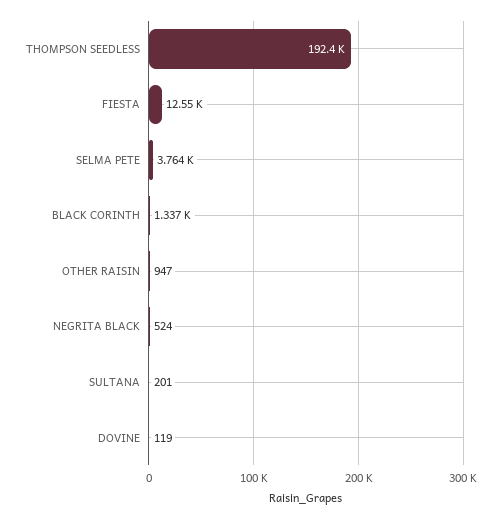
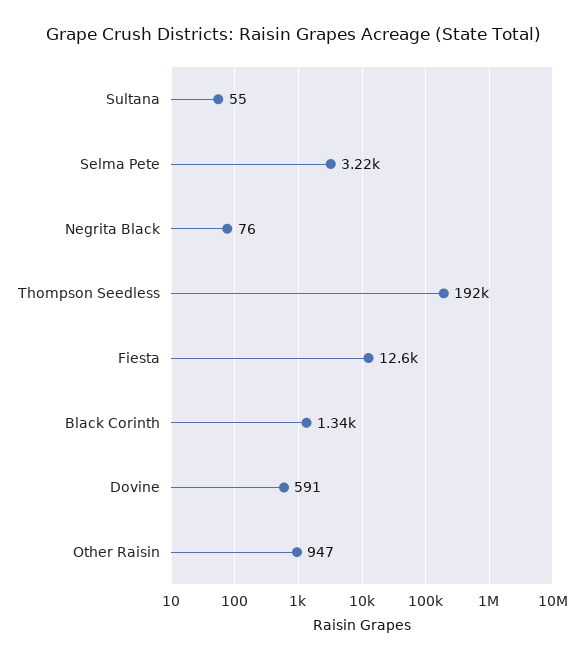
  {
    "THOMPSON SEEDLESS": 192400,
    "FIESTA": 12550,
-   "SELMA PETE": 3764,
+   "SELMA PETE": 3220,
    "BLACK CORINTH": 1337,
    "OTHER RAISIN": 947,
-   "NEGRITA BLACK": 524,
+   "NEGRITA BLACK": 76,
-   "SULTANA": 201,
+   "SULTANA": 55,
-   "DOVINE": 119
+   "DOVINE": 591
  }

